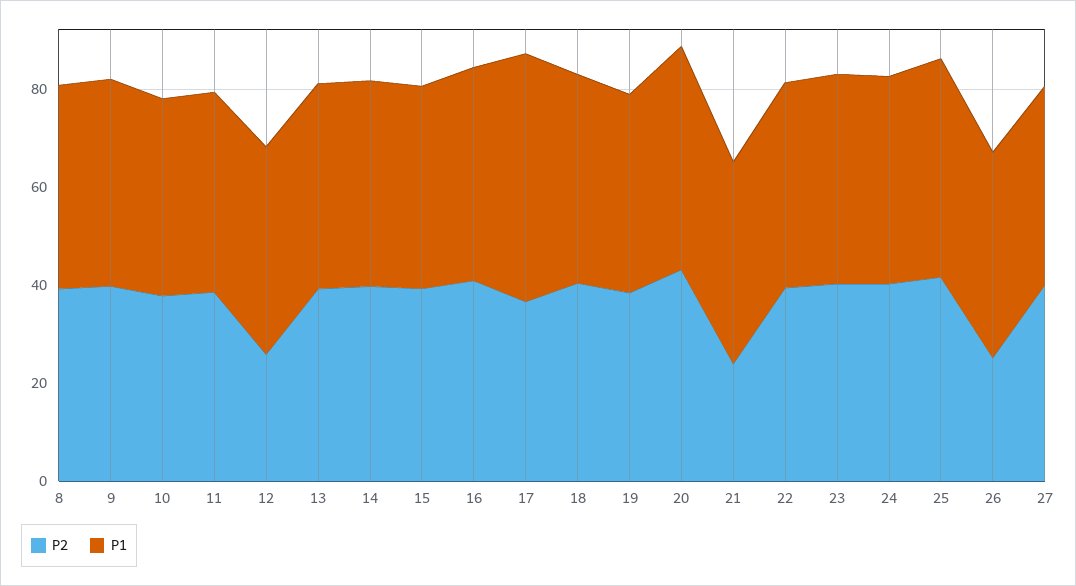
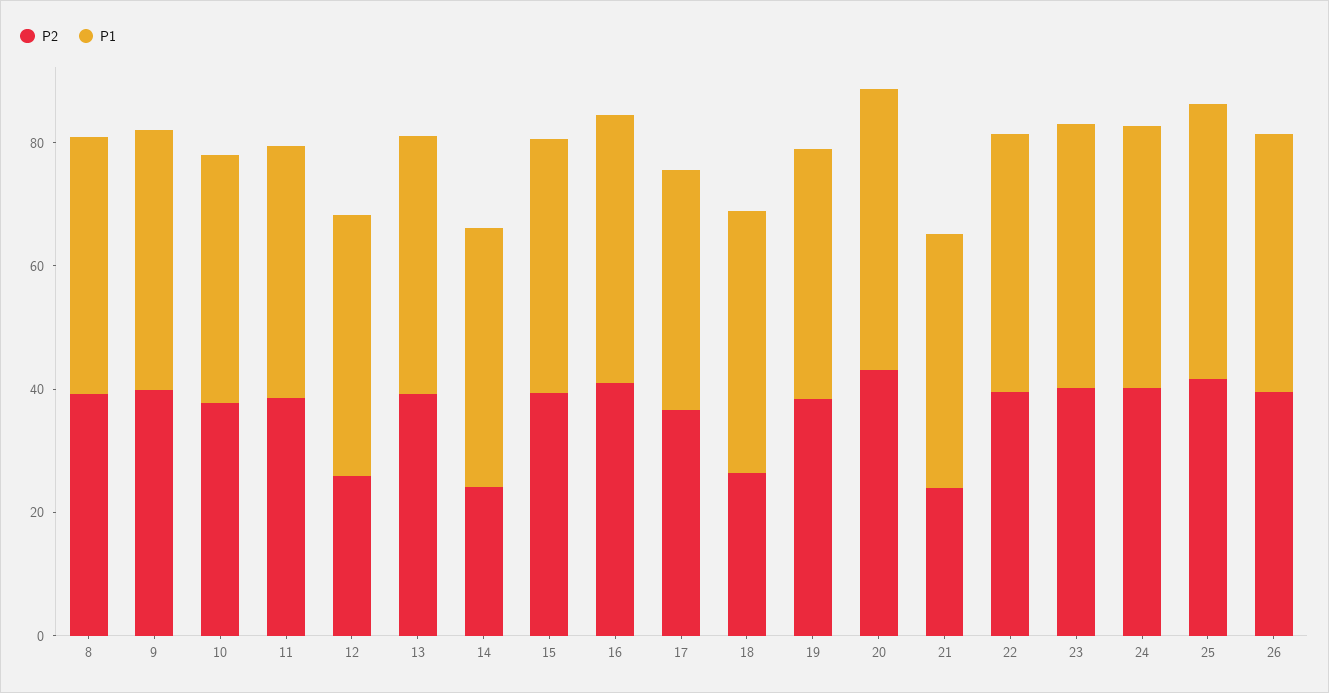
  {
    "P2": {
      "8": 40,
      "9": 40,
      "10": 40,
      "11": 40,
      "12": 25,
      "13": 40,
-     "14": 40,
+     "14": 25,
      "15": 40,
      "16": 40,
      "17": 35,
-     "18": 40,
+     "18": 25,
      "19": 40,
      "20": 45,
      "21": 25,
      "22": 40,
      "23": 40,
      "24": 40,
      "25": 40,
-     "26": 25,
+     "26": 40
-     "27": 40
    },
    "P1": {
      "8": 40,
      "9": 40,
      "10": 40,
      "11": 40,
      "12": 40,
      "13": 40,
      "14": 40,
      "15": 40,
      "16": 45,
-     "17": 50,
+     "17": 40,
      "18": 45,
      "19": 40,
      "20": 45,
      "21": 40,
      "22": 40,
      "23": 45,
      "24": 40,
      "25": 45,
-     "26": 40,
+     "26": 40
-     "27": 40
    }
  }

